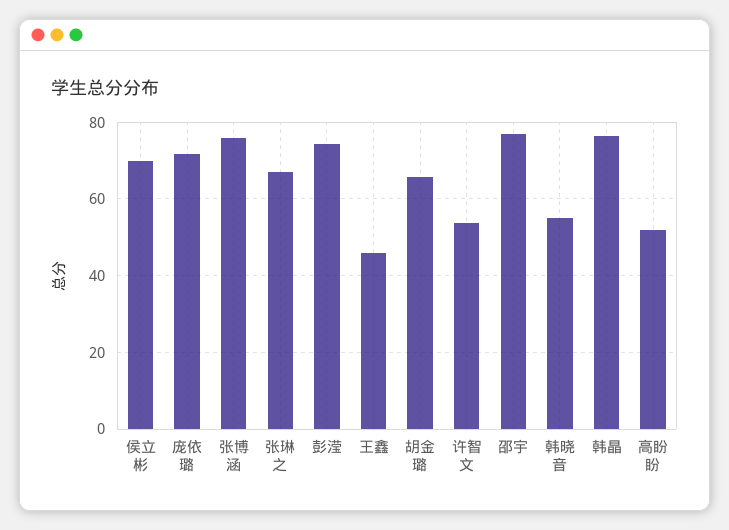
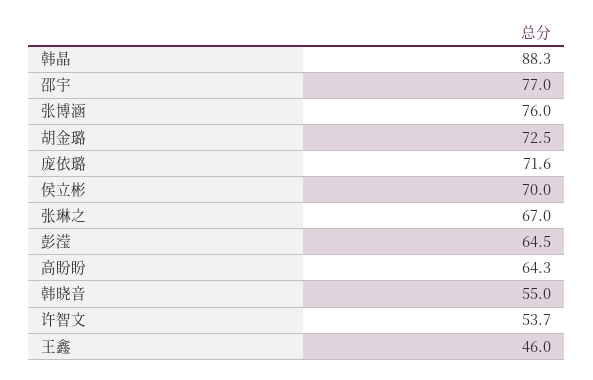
  {
    "侯立彬": 70,
    "庞依璐": 71.6,
    "张博涵": 76,
    "张琳之": 67,
-   "彭滢": 74,
+   "彭滢": 64.5,
    "王鑫": 46,
-   "胡金璐": 66,
+   "胡金璐": 72.5,
    "许智文": 53.7,
    "邵宇": 77,
    "韩晓音": 55,
-   "韩晶": 76,
+   "韩晶": 88.3,
-   "高盼盼": 52
+   "高盼盼": 64.3
  }

